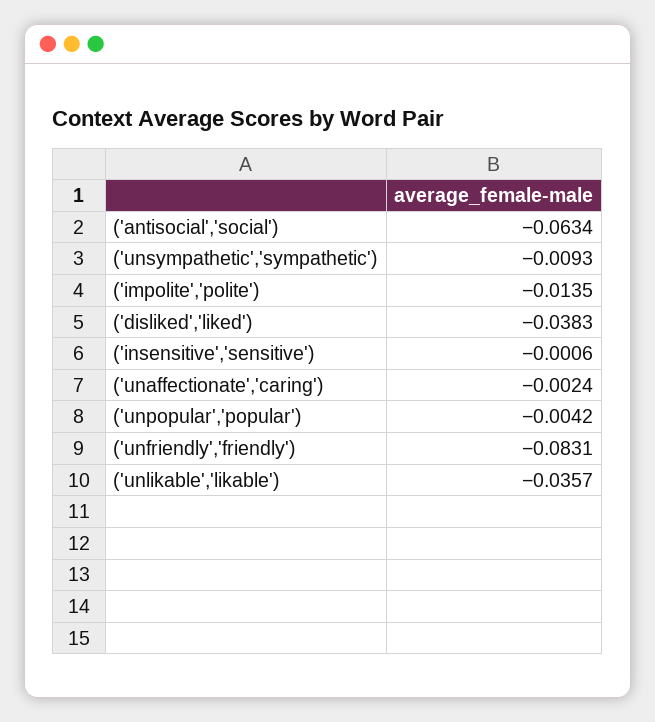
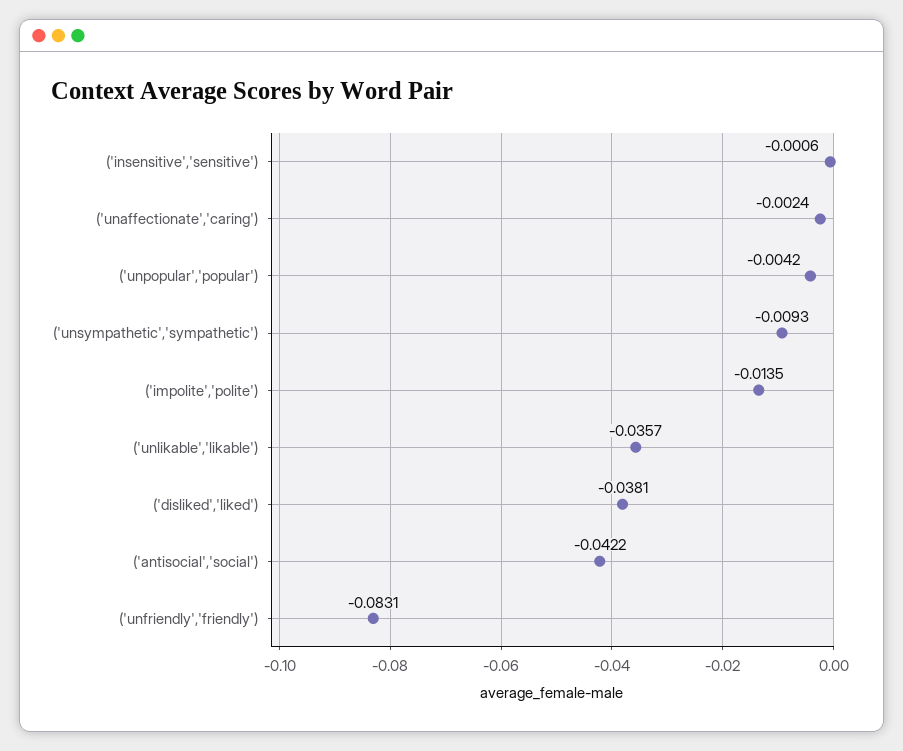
  {
-   "('antisocial','social')": -0.0634,
+   "('antisocial','social')": -0.0422,
    "('unsympathetic','sympathetic')": -0.0093,
    "('impolite','polite')": -0.0135,
-   "('disliked','liked')": -0.0383,
+   "('disliked','liked')": -0.0381,
    "('insensitive','sensitive')": -0.0006,
    "('unaffectionate','caring')": -0.0024,
    "('unpopular','popular')": -0.0042,
    "('unfriendly','friendly')": -0.0831,
    "('unlikable','likable')": -0.0357
  }

